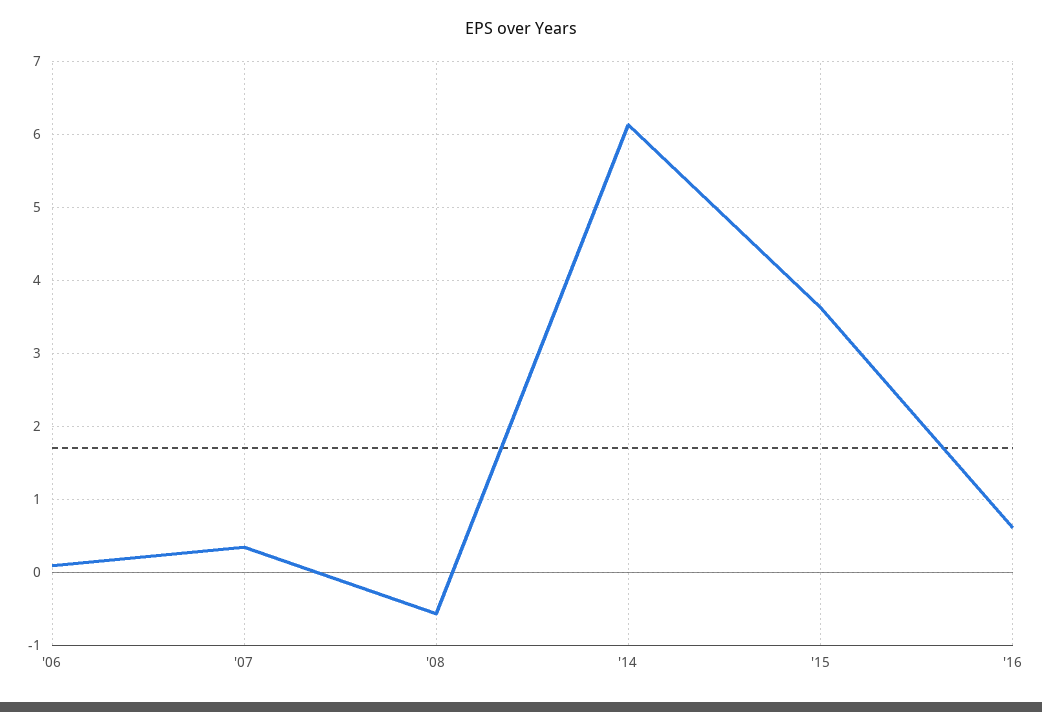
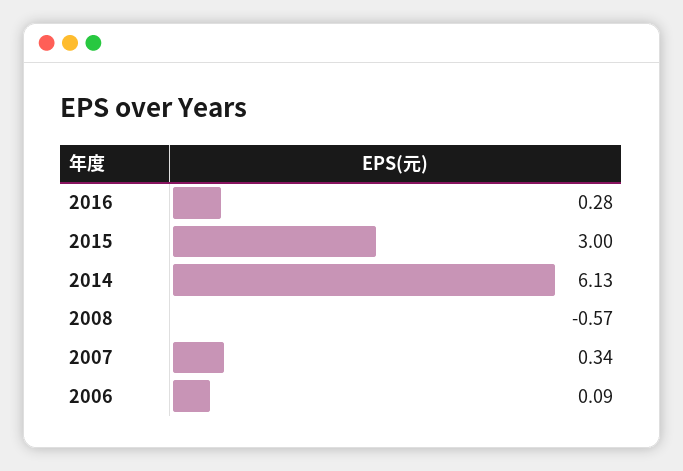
  {
    "'06": 0.09,
    "'07": 0.34,
    "'08": -0.57,
    "'14": 6.13,
-   "'15": 3.6,
+   "'15": 3,
-   "'16": 0.6
+   "'16": 0.28
  }

